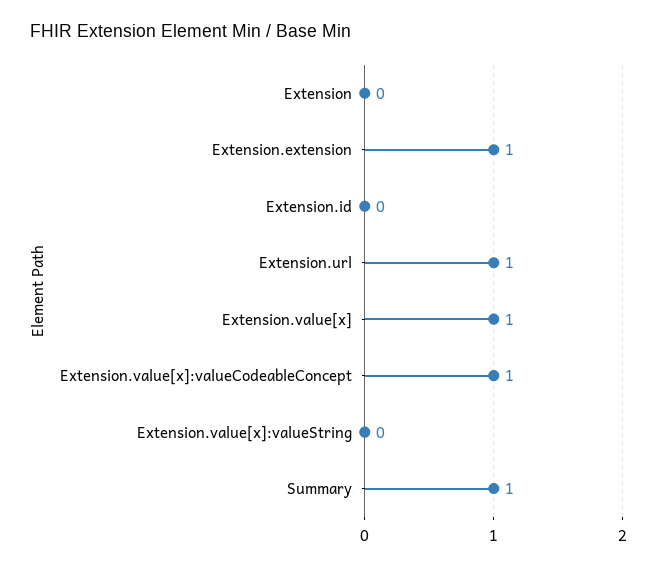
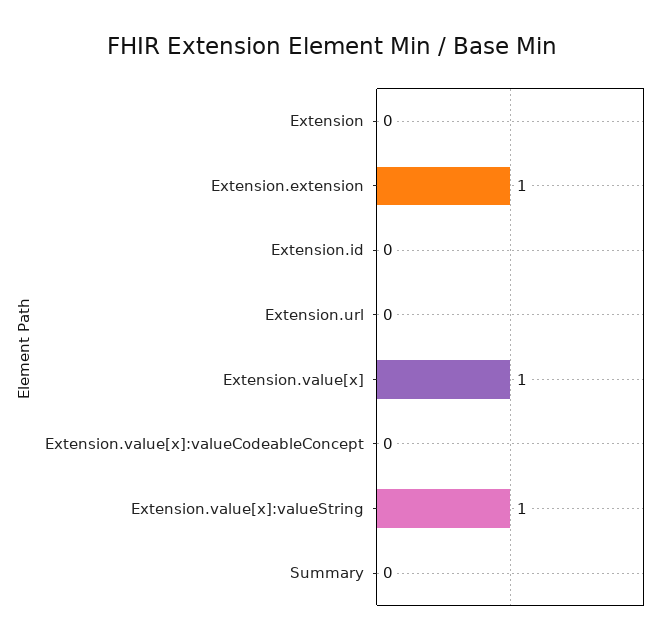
  {
    "Extension": 0,
    "Extension.extension": 1,
    "Extension.id": 0,
-   "Extension.url": 1,
+   "Extension.url": 0,
    "Extension.value[x]": 1,
-   "Extension.value[x]:valueCodeableConcept": 1,
+   "Extension.value[x]:valueCodeableConcept": 0,
-   "Extension.value[x]:valueString": 0,
+   "Extension.value[x]:valueString": 1,
-   "Summary": 1
+   "Summary": 0
  }

